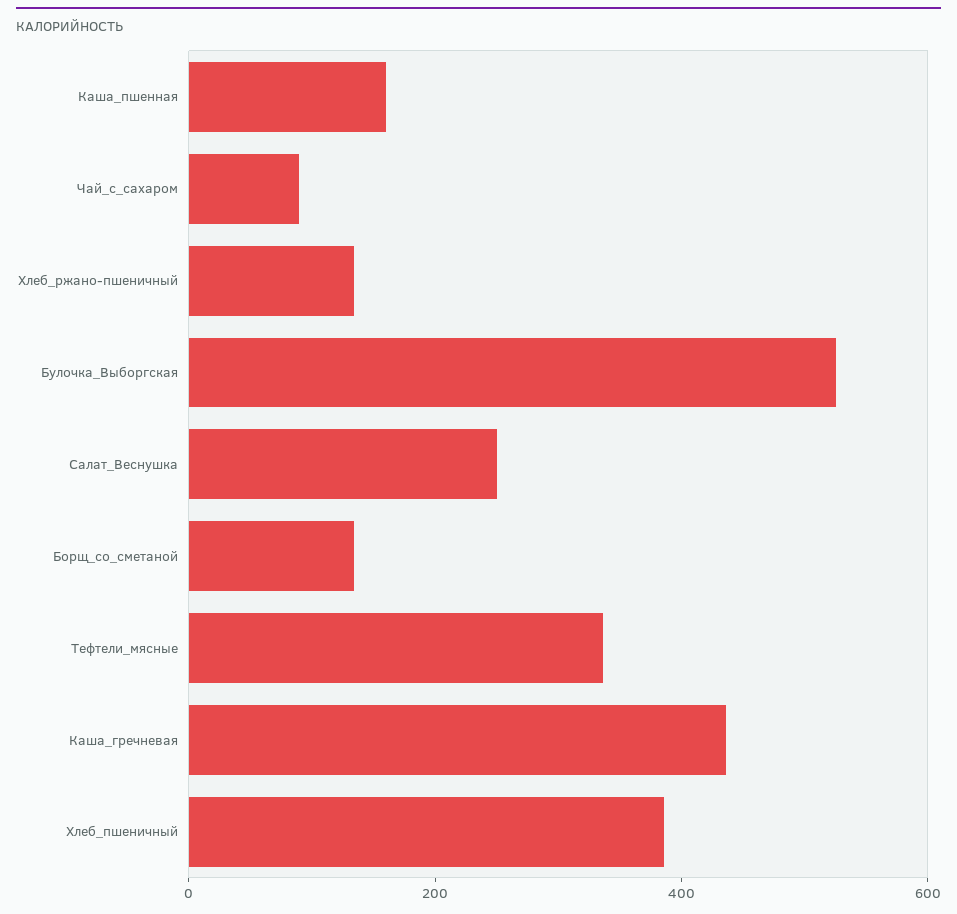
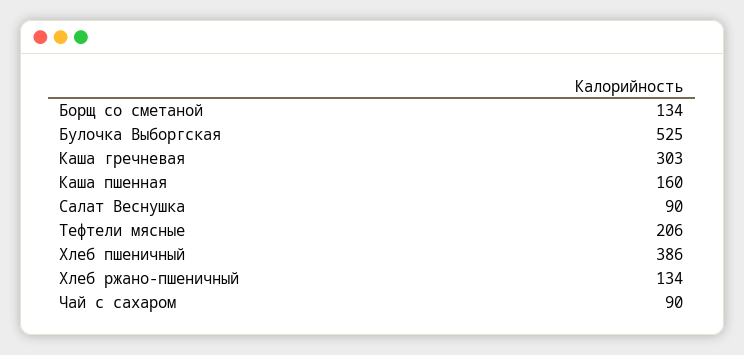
  {
    "Каша_пшенная": 160,
    "Чай_с_сахаром": 90,
    "Хлеб_ржано-пшеничный": 134,
    "Булочка_Выборгская": 525,
-   "Салат_Веснушка": 250,
+   "Салат_Веснушка": 90,
    "Борщ_со_сметаной": 134,
-   "Тефтели_мясные": 350,
+   "Тефтели_мясные": 206,
-   "Каша_гречневая": 450,
+   "Каша_гречневая": 303,
    "Хлеб_пшеничный": 386
  }

